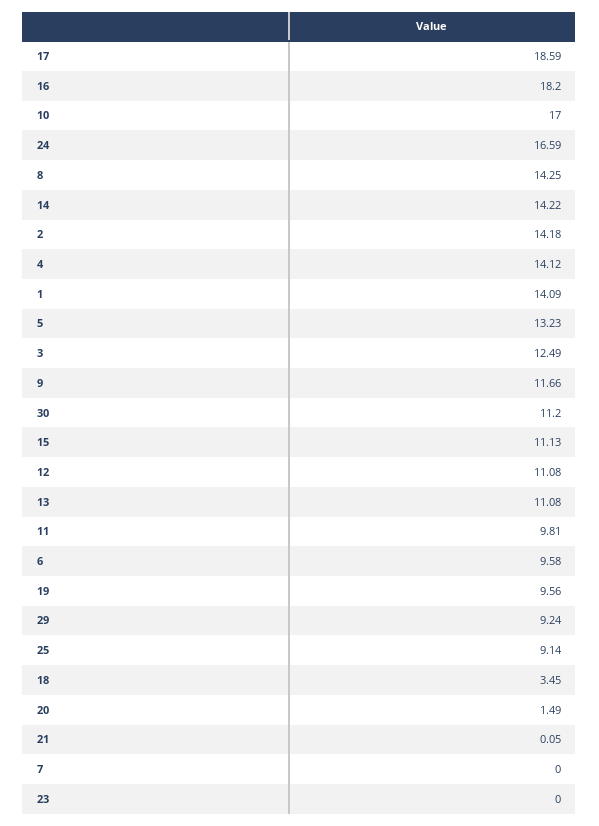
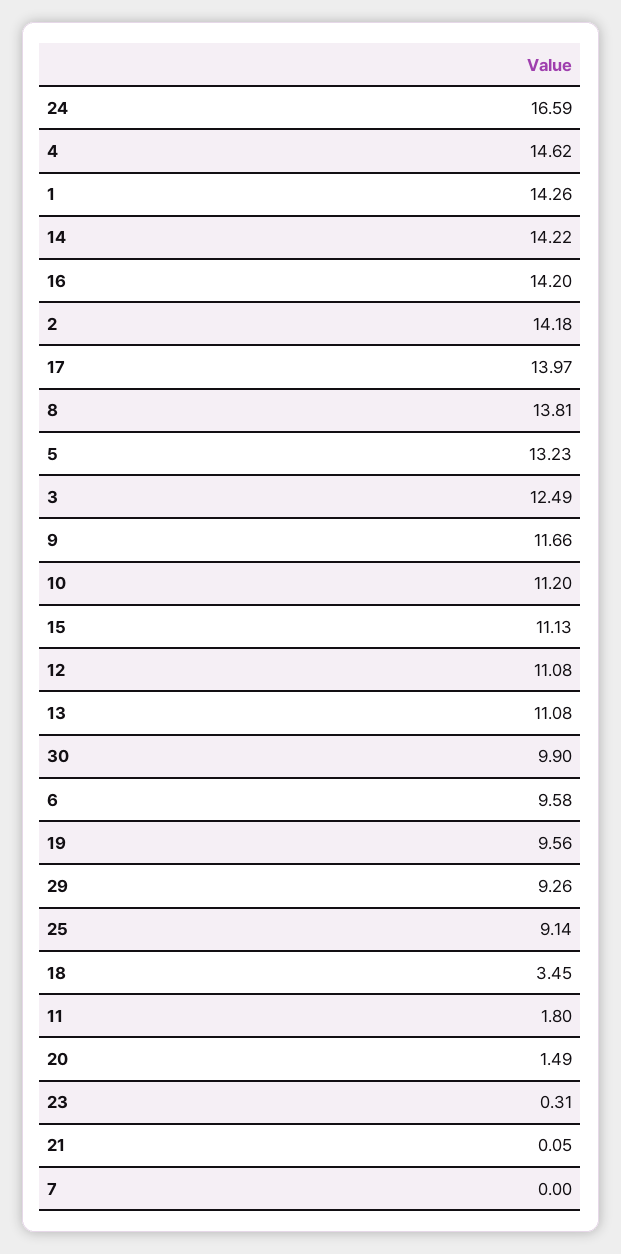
  {
-   "17": 18.59,
+   "17": 13.97,
-   "16": 18.2,
+   "16": 14.2,
-   "10": 17,
+   "10": 11.2,
    "24": 16.59,
-   "8": 14.25,
+   "8": 13.81,
    "14": 14.22,
    "2": 14.18,
-   "4": 14.12,
+   "4": 14.62,
-   "1": 14.09,
+   "1": 14.26,
    "5": 13.23,
    "3": 12.49,
    "9": 11.66,
-   "30": 11.2,
+   "30": 9.9,
    "15": 11.13,
    "12": 11.08,
    "13": 11.08,
-   "11": 9.81,
+   "11": 1.8,
    "6": 9.58,
    "19": 9.56,
-   "29": 9.24,
+   "29": 9.26,
    "25": 9.14,
    "18": 3.45,
    "20": 1.49,
    "21": 0.05,
    "7": 0,
-   "23": 0
+   "23": 0.31
  }

